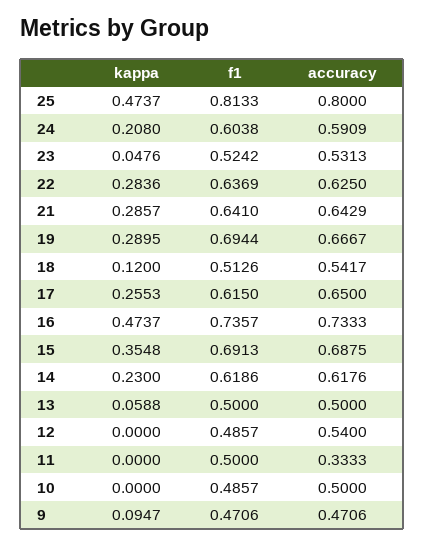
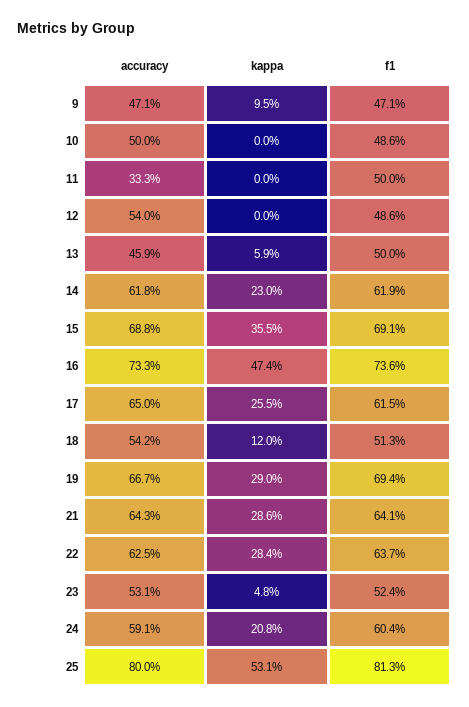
  {
    "kappa": {
-     "25": 0.4737,
+     "25": 0.531,
      "24": 0.208,
      "23": 0.0476,
      "22": 0.2836,
      "21": 0.2857,
      "19": 0.2895,
      "18": 0.12,
      "17": 0.2553,
      "16": 0.4737,
      "15": 0.3548,
      "14": 0.23,
      "13": 0.0588,
      "12": 0,
      "11": 0,
      "10": 0,
      "9": 0.0947
    },
    "f1": {
      "25": 0.8133,
      "24": 0.6038,
      "23": 0.5242,
      "22": 0.6369,
      "21": 0.641,
      "19": 0.6944,
      "18": 0.5126,
      "17": 0.615,
      "16": 0.7357,
      "15": 0.6913,
      "14": 0.6186,
      "13": 0.5,
      "12": 0.4857,
      "11": 0.5,
      "10": 0.4857,
      "9": 0.4706
    },
    "accuracy": {
      "25": 0.8,
      "24": 0.5909,
      "23": 0.5313,
      "22": 0.625,
      "21": 0.6429,
      "19": 0.6667,
      "18": 0.5417,
      "17": 0.65,
      "16": 0.7333,
      "15": 0.6875,
      "14": 0.6176,
-     "13": 0.5,
+     "13": 0.459,
      "12": 0.54,
      "11": 0.3333,
      "10": 0.5,
      "9": 0.4706
    }
  }

